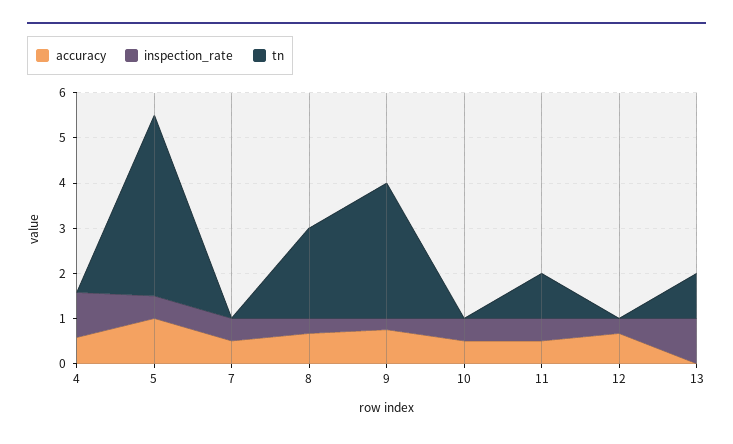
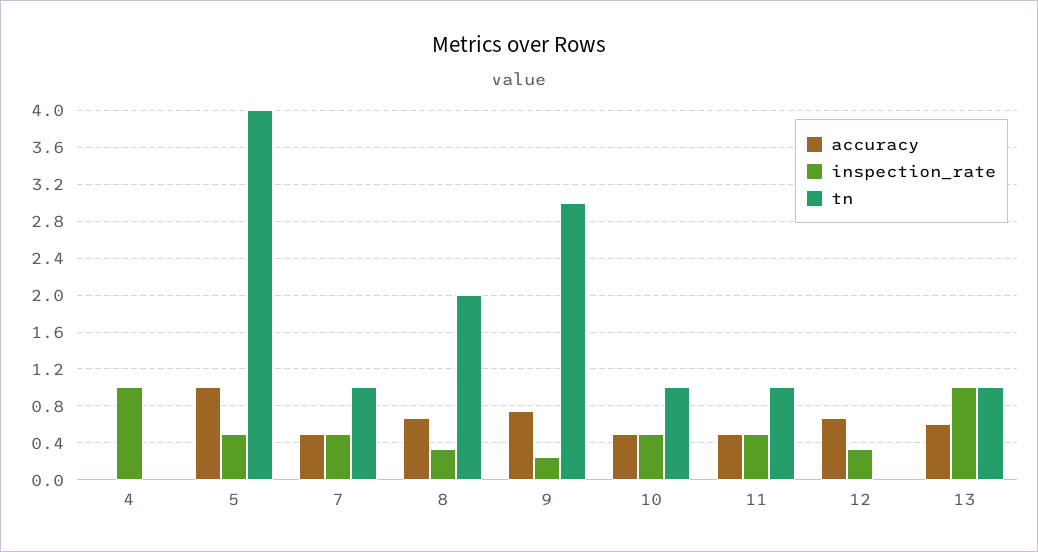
  {
    "accuracy": {
-     "4": 0.6,
+     "4": 0,
      "5": 1,
      "7": 0.5,
      "8": 0.7,
      "9": 0.8,
      "10": 0.5,
      "11": 0.5,
      "12": 0.7,
-     "13": 0
+     "13": 0.6
    },
    "inspection_rate": {
      "4": 1,
      "5": 0.5,
      "7": 0.5,
      "8": 0.3,
      "9": 0.3,
      "10": 0.5,
      "11": 0.5,
      "12": 0.3,
      "13": 1
    },
    "tn": {
      "4": 0,
      "5": 4,
-     "7": 0,
+     "7": 1,
      "8": 2,
      "9": 3,
-     "10": 0,
+     "10": 1,
      "11": 1,
      "12": 0,
      "13": 1
    }
  }

